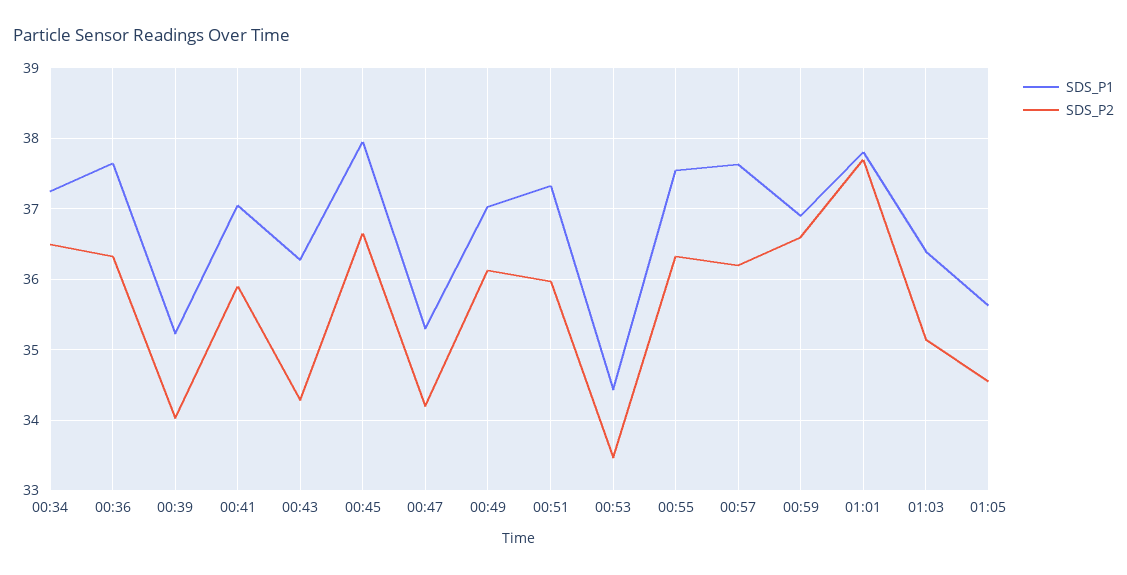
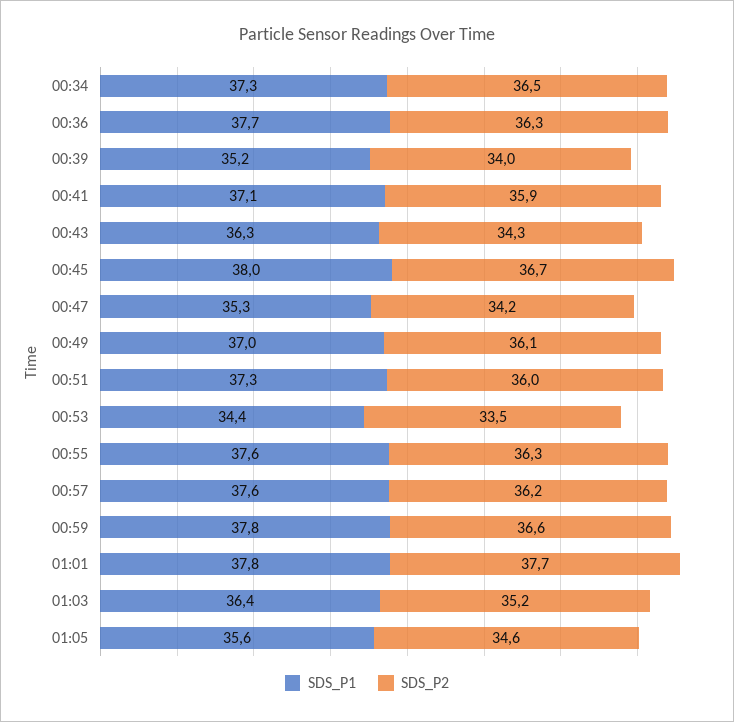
  {
    "SDS_P1": {
      "00:34": 37.3,
      "00:36": 37.7,
      "00:39": 35.2,
      "00:41": 37.1,
      "00:43": 36.3,
      "00:45": 38,
      "00:47": 35.3,
      "00:49": 37,
      "00:51": 37.3,
      "00:53": 34.4,
      "00:55": 37.6,
      "00:57": 37.6,
-     "00:59": 36.9,
+     "00:59": 37.8,
      "01:01": 37.8,
      "01:03": 36.4,
      "01:05": 35.6
    },
    "SDS_P2": {
      "00:34": 36.5,
      "00:36": 36.3,
      "00:39": 34,
      "00:41": 35.9,
      "00:43": 34.3,
      "00:45": 36.7,
      "00:47": 34.2,
      "00:49": 36.1,
      "00:51": 36,
      "00:53": 33.5,
      "00:55": 36.3,
      "00:57": 36.2,
      "00:59": 36.6,
      "01:01": 37.7,
      "01:03": 35.2,
      "01:05": 34.6
    }
  }

